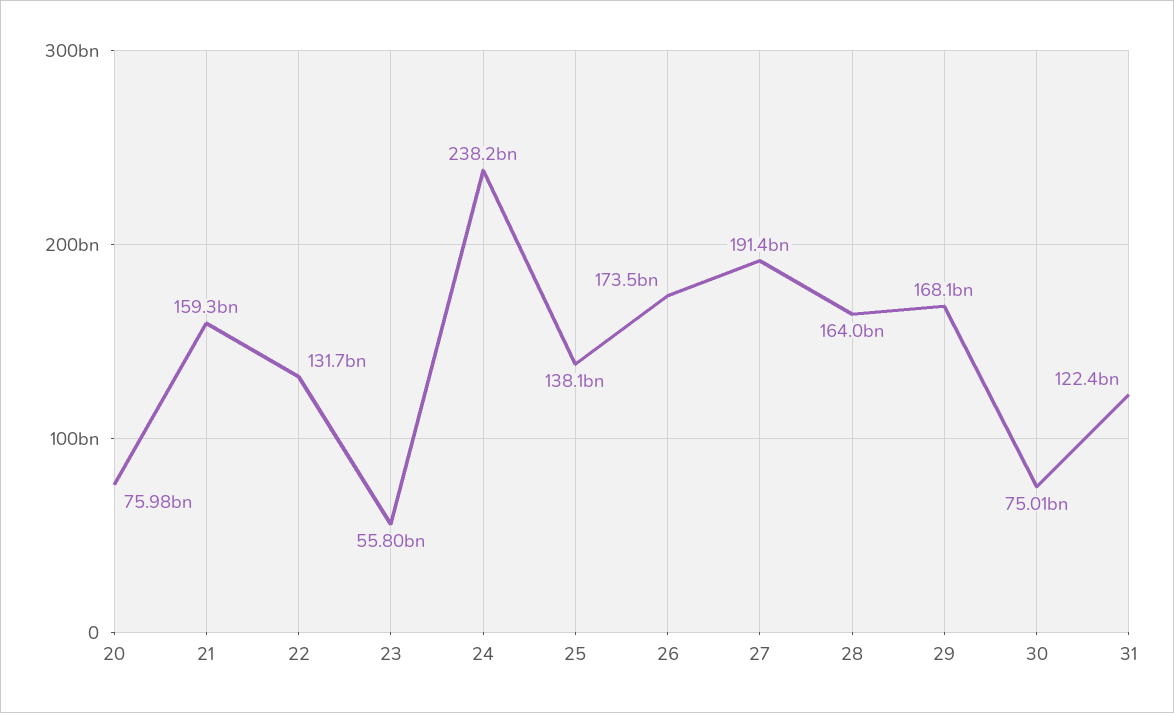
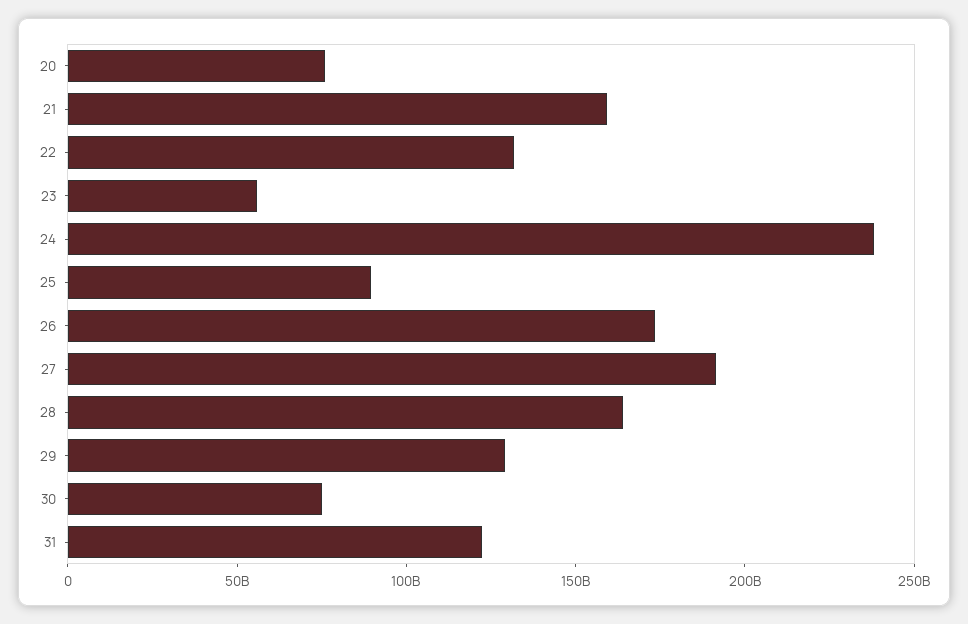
  {
    "20": 75980000000,
    "21": 159300000000,
    "22": 131700000000,
    "23": 55800000000,
    "24": 238200000000,
-   "25": 138100000000,
+   "25": 90000000000,
    "26": 173500000000,
    "27": 191400000000,
    "28": 164000000000,
-   "29": 168100000000,
+   "29": 130000000000,
    "30": 75010000000,
    "31": 122400000000
  }

